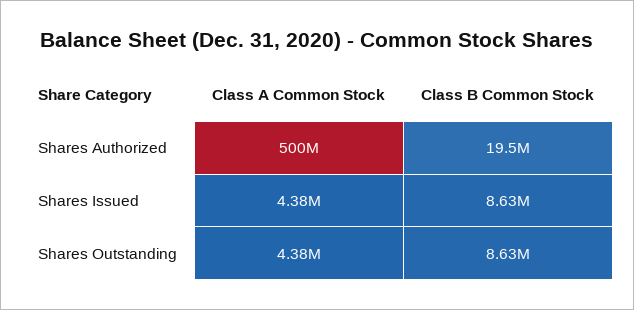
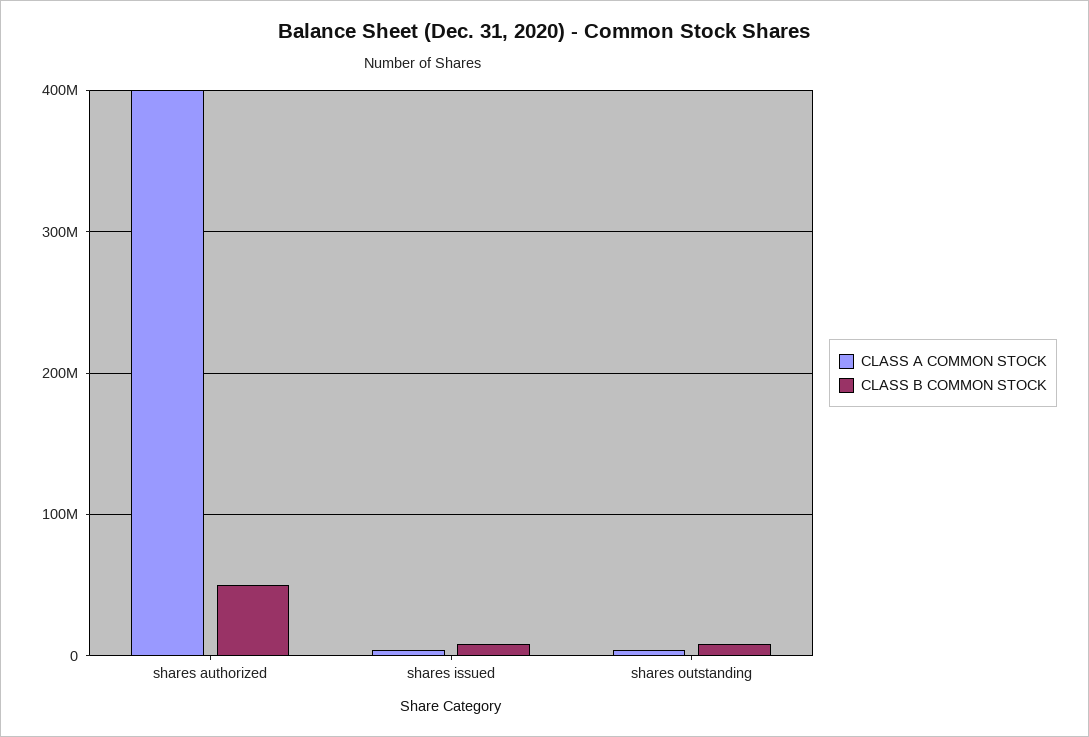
  {
    "Class A Common Stock": {
-     "Shares Authorized": 500000000,
+     "Shares Authorized": 400000000,
      "Shares Issued": 4380000,
      "Shares Outstanding": 4380000
    },
    "Class B Common Stock": {
-     "Shares Authorized": 19500000,
+     "Shares Authorized": 50000000,
      "Shares Issued": 8630000,
      "Shares Outstanding": 8630000
    }
  }

